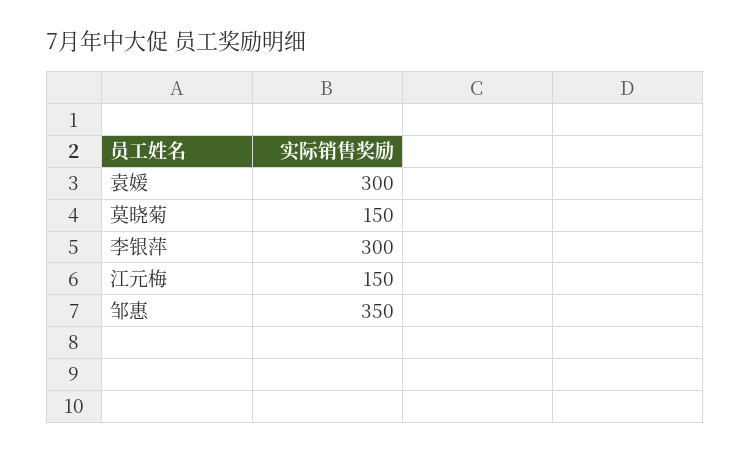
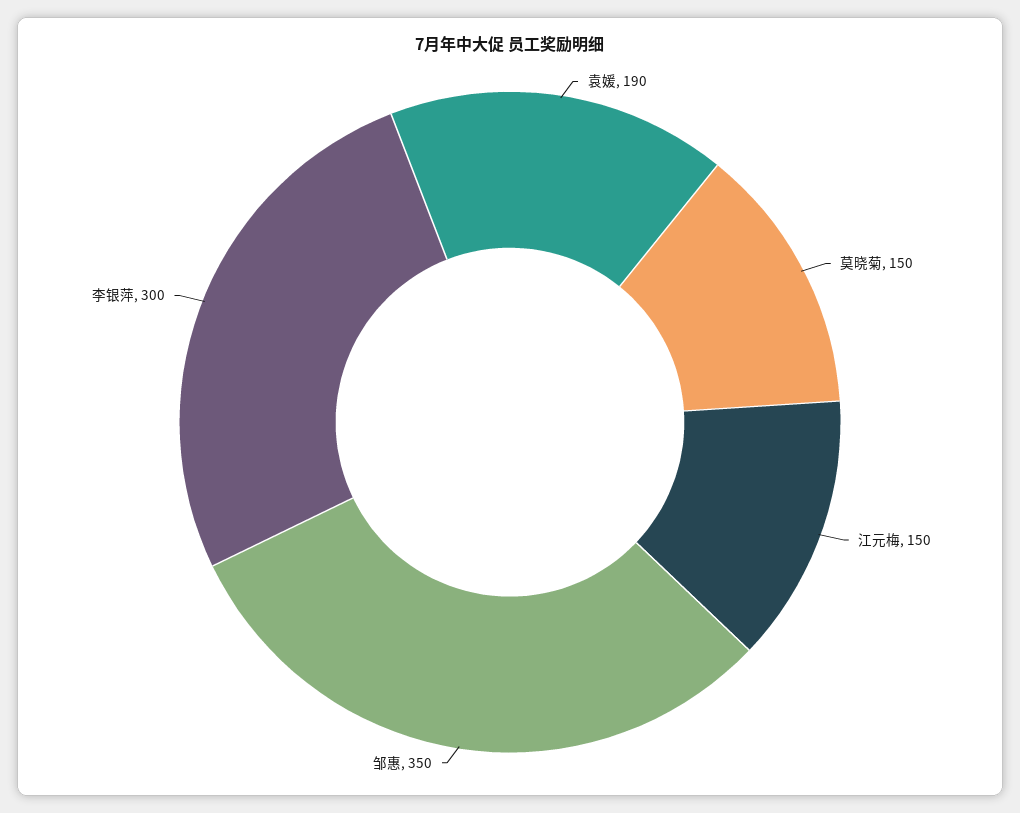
  {
-   "袁媛": 300,
+   "袁媛": 190,
    "莫晓菊": 150,
    "李银萍": 300,
    "江元梅": 150,
    "邹惠": 350
  }

